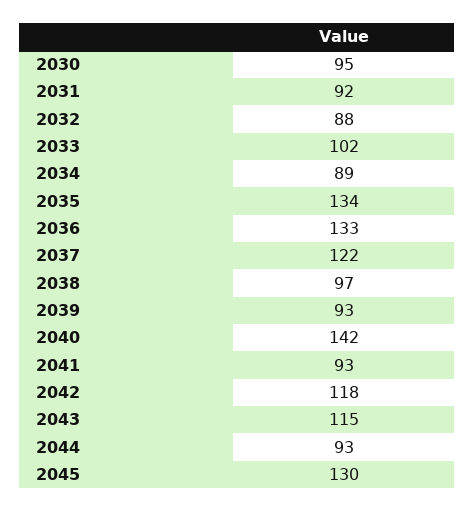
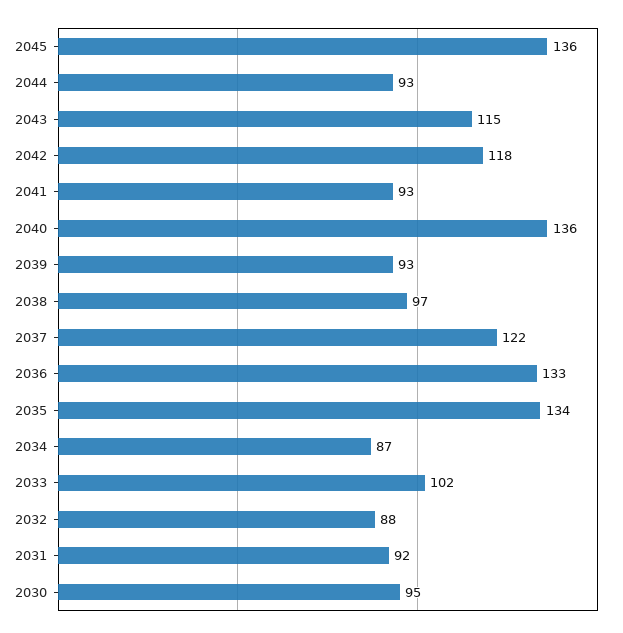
  {
    "2030": 95,
    "2031": 92,
    "2032": 88,
    "2033": 102,
-   "2034": 89,
+   "2034": 87,
    "2035": 134,
    "2036": 133,
    "2037": 122,
    "2038": 97,
    "2039": 93,
-   "2040": 142,
+   "2040": 136,
    "2041": 93,
    "2042": 118,
    "2043": 115,
    "2044": 93,
-   "2045": 130
+   "2045": 136
  }

